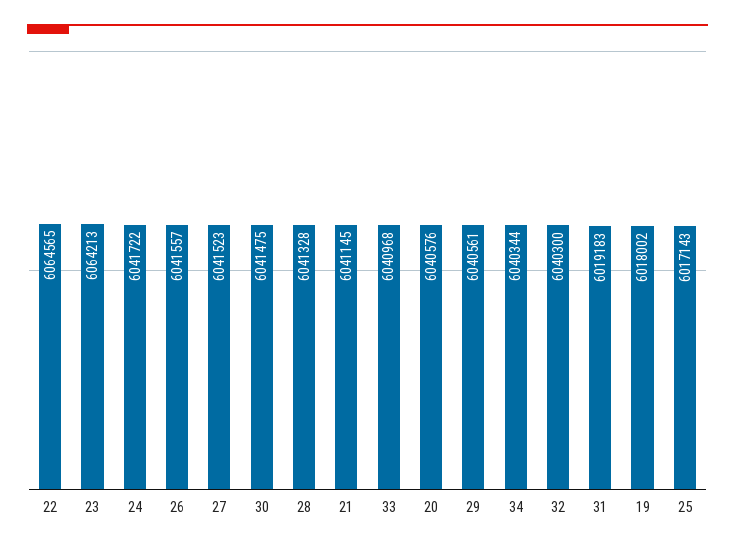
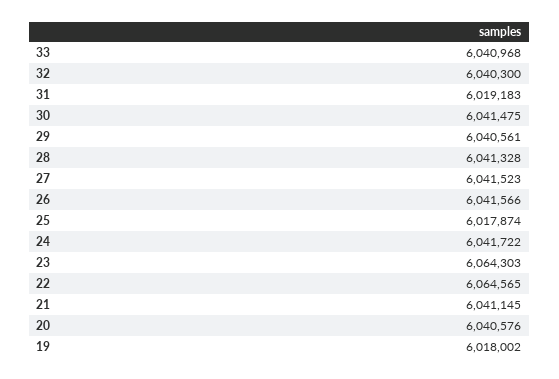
  {
    "22": 6064565,
-   "23": 6064213,
+   "23": 6064303,
    "24": 6041722,
-   "26": 6041557,
+   "26": 6041566,
    "27": 6041523,
    "30": 6041475,
    "28": 6041328,
    "21": 6041145,
    "33": 6040968,
    "20": 6040576,
    "29": 6040561,
-   "34": 6040344,
    "32": 6040300,
    "31": 6019183,
    "19": 6018002,
-   "25": 6017143
+   "25": 6017874
  }

